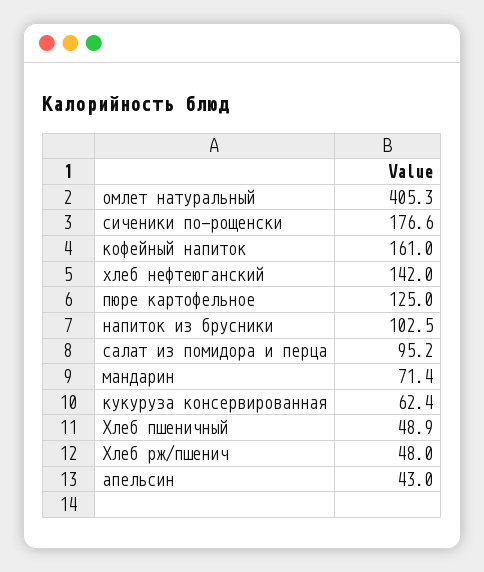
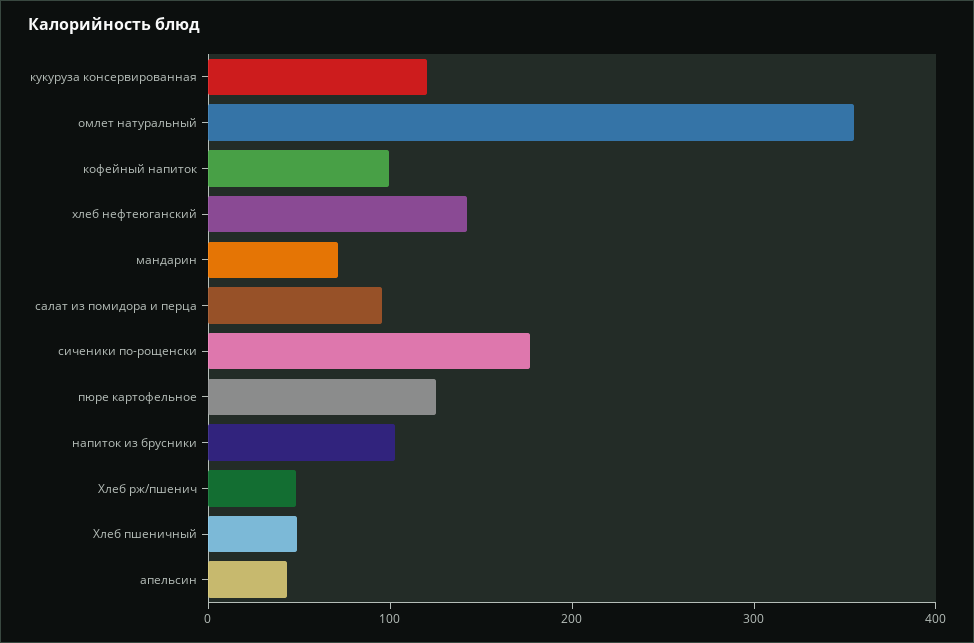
  {
-   "омлет натуральный": 405.3,
+   "омлет натуральный": 360,
    "сиченики по-рощенски": 176.6,
-   "кофейный напиток": 161,
+   "кофейный напиток": 100,
    "хлеб нефтеюганский": 142,
    "пюре картофельное": 125,
    "напиток из брусники": 102.5,
    "салат из помидора и перца": 95.2,
    "мандарин": 71.4,
-   "кукуруза консервированная": 62.4,
+   "кукуруза консервированная": 120,
    "Хлеб пшеничный": 48.9,
    "Хлеб рж/пшенич": 48,
    "апельсин": 43
  }

